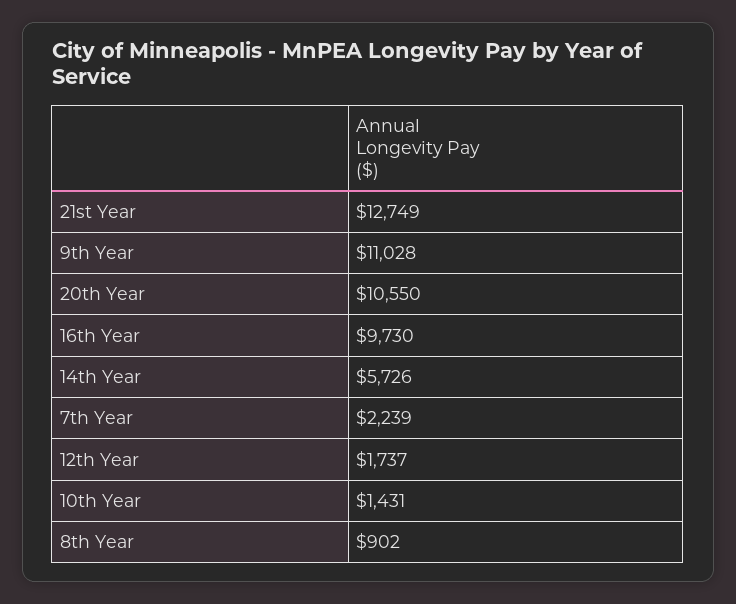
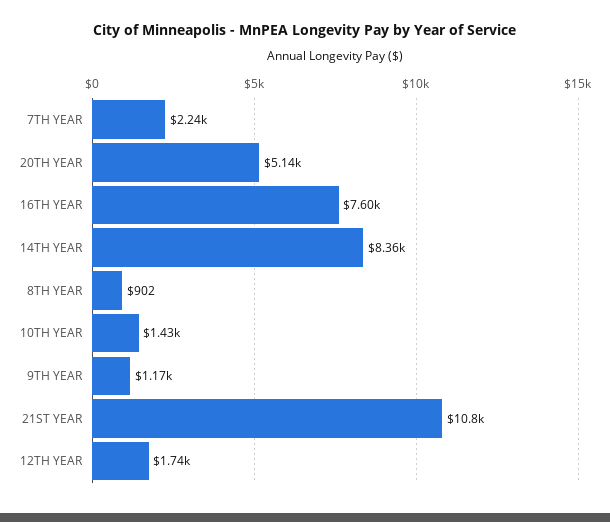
  {
-   "21st Year": 12749,
+   "21st Year": 10800,
-   "9th Year": 11028,
+   "9th Year": 1170,
-   "20th Year": 10550,
+   "20th Year": 5140,
-   "16th Year": 9730,
+   "16th Year": 7600,
-   "14th Year": 5726,
+   "14th Year": 8360,
    "7th Year": 2239,
    "12th Year": 1737,
    "10th Year": 1431,
    "8th Year": 902
  }

